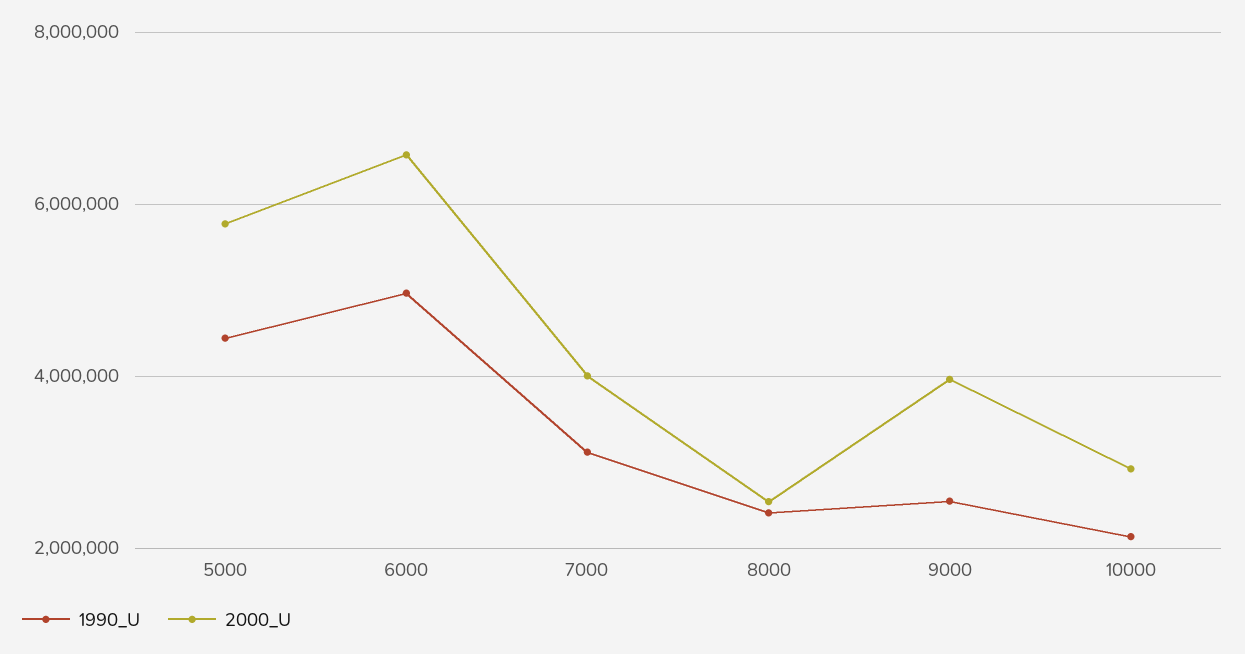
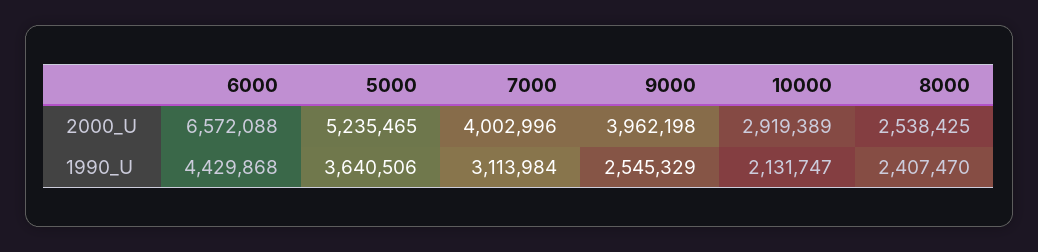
  {
    "1990_U": {
-     "5000": 4400000,
+     "5000": 3640506,
-     "6000": 5000000,
+     "6000": 4429868,
      "7000": 3113984,
      "8000": 2407470,
      "9000": 2545329,
      "10000": 2131747
    },
    "2000_U": {
-     "5000": 5800000,
+     "5000": 5235465,
      "6000": 6572088,
      "7000": 4002996,
      "8000": 2538425,
      "9000": 3962198,
      "10000": 2919389
    }
  }

